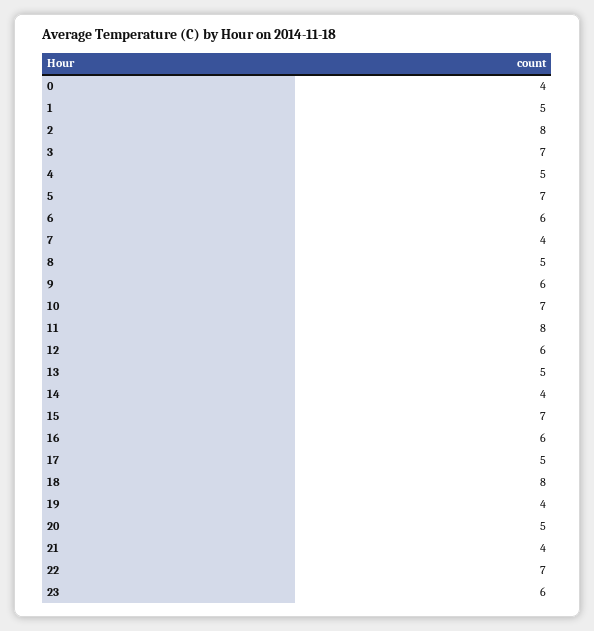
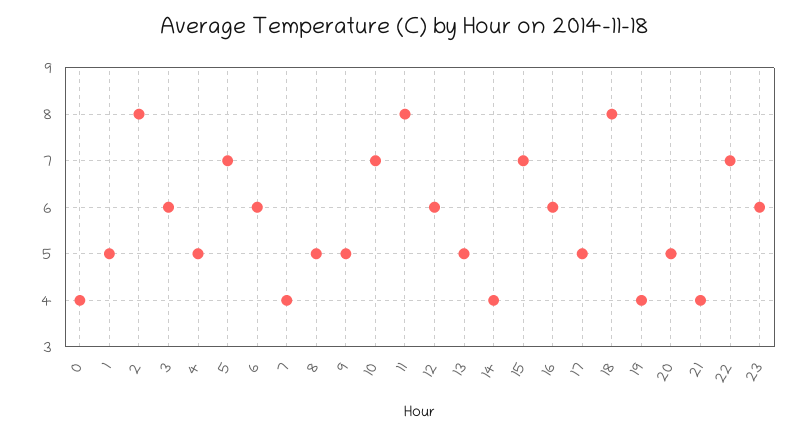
  {
    "0": 4,
    "1": 5,
    "2": 8,
-   "3": 7,
+   "3": 6,
    "4": 5,
    "5": 7,
    "6": 6,
    "7": 4,
    "8": 5,
-   "9": 6,
+   "9": 5,
    "10": 7,
    "11": 8,
    "12": 6,
    "13": 5,
    "14": 4,
    "15": 7,
    "16": 6,
    "17": 5,
    "18": 8,
    "19": 4,
    "20": 5,
    "21": 4,
    "22": 7,
    "23": 6
  }

